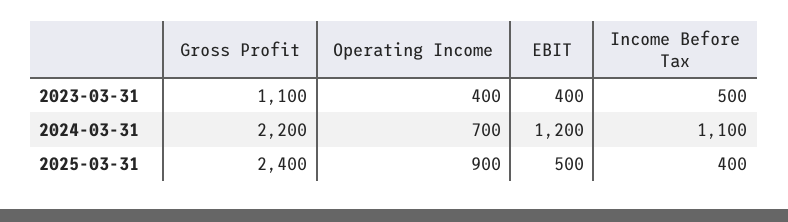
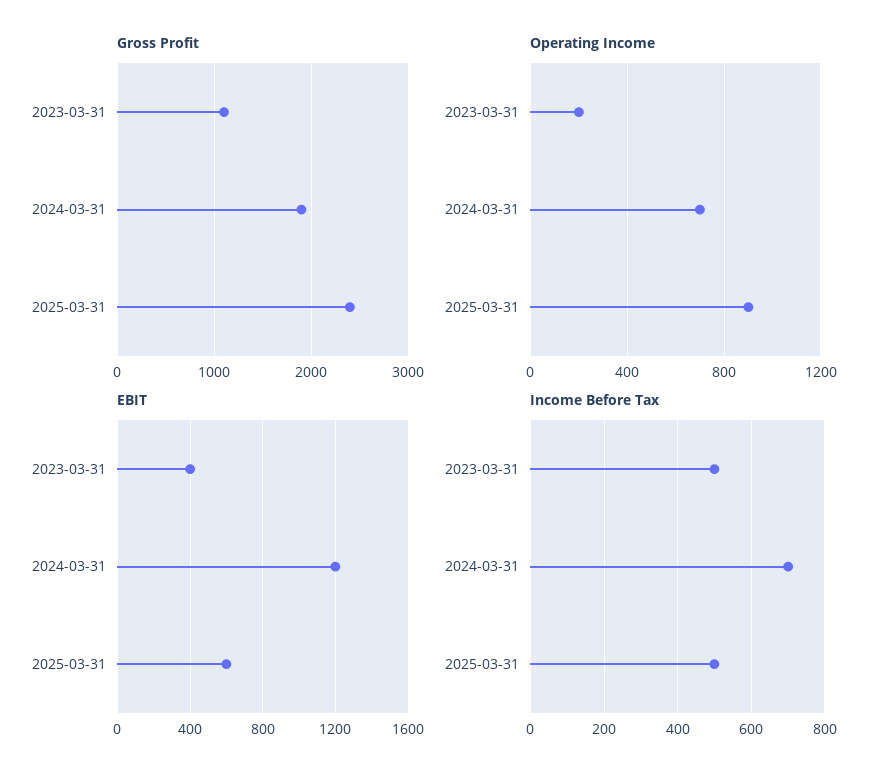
  {
    "Gross Profit": {
      "2023-03-31": 1100,
-     "2024-03-31": 2200,
+     "2024-03-31": 1900,
      "2025-03-31": 2400
    },
    "Operating Income": {
-     "2023-03-31": 400,
+     "2023-03-31": 200,
      "2024-03-31": 700,
      "2025-03-31": 900
    },
    "EBIT": {
      "2023-03-31": 400,
      "2024-03-31": 1200,
-     "2025-03-31": 500
+     "2025-03-31": 600
    },
    "Income Before Tax": {
      "2023-03-31": 500,
-     "2024-03-31": 1100,
+     "2024-03-31": 700,
-     "2025-03-31": 400
+     "2025-03-31": 500
    }
  }

